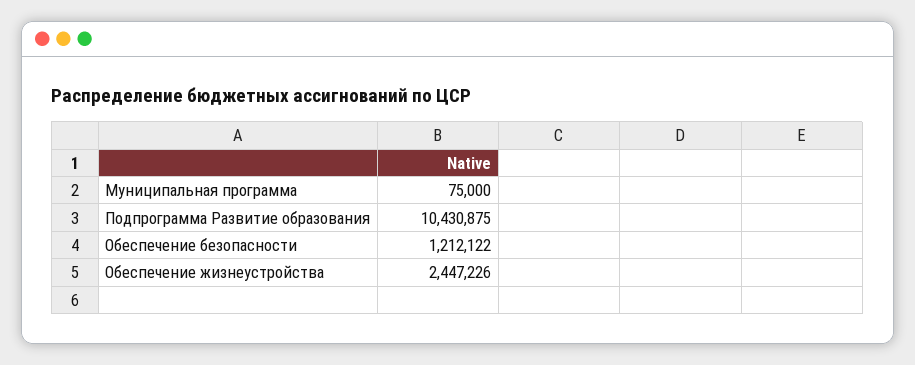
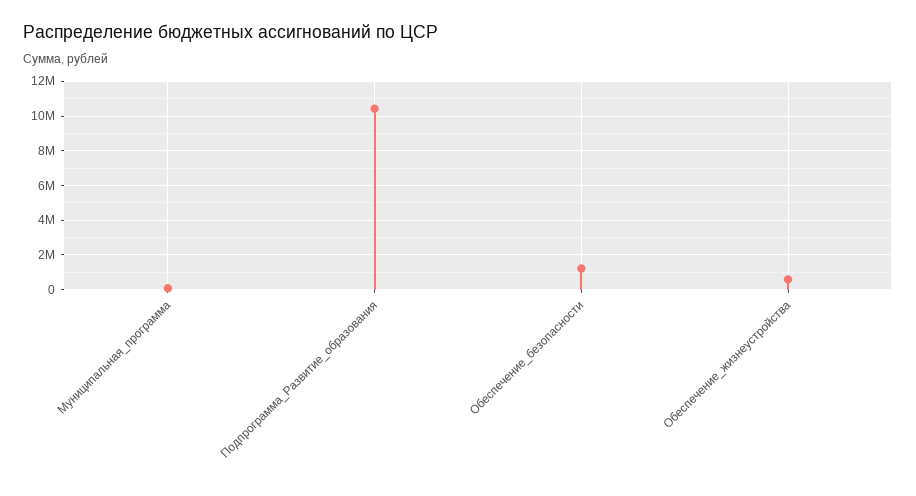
  {
    "Муниципальная программа": 75000,
    "Подпрограмма Развитие образования": 10430875,
    "Обеспечение безопасности": 1212122,
-   "Обеспечение жизнеустройства": 2447226
+   "Обеспечение жизнеустройства": 500000
  }

